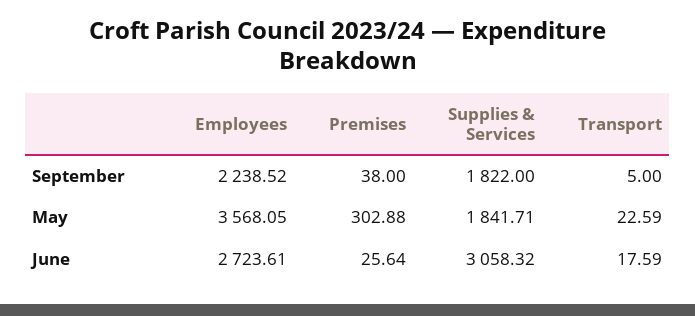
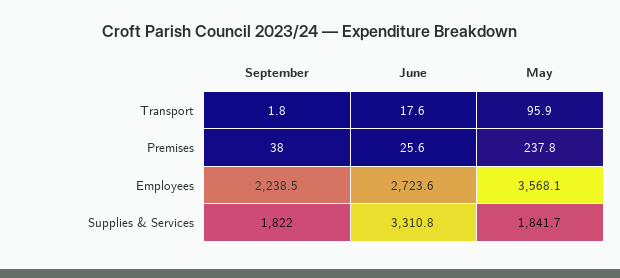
  {
    "Employees": {
      "September": 2238.52,
      "May": 3568.05,
      "June": 2723.61
    },
    "Premises": {
      "September": 38,
-     "May": 302.88,
+     "May": 237.8,
      "June": 25.64
    },
    "Supplies & Services": {
      "September": 1822,
      "May": 1841.71,
-     "June": 3058.32
+     "June": 3310.8
    },
    "Transport": {
-     "September": 5,
+     "September": 1.8,
-     "May": 22.59,
+     "May": 95.9,
      "June": 17.59
    }
  }

